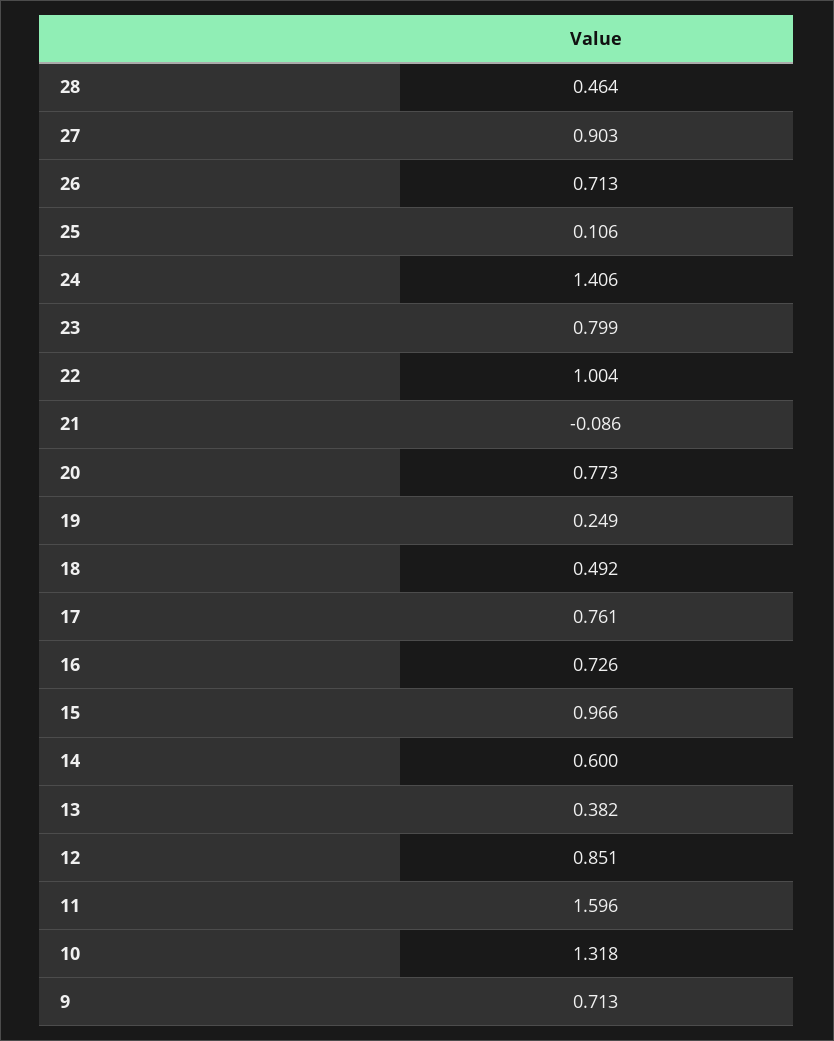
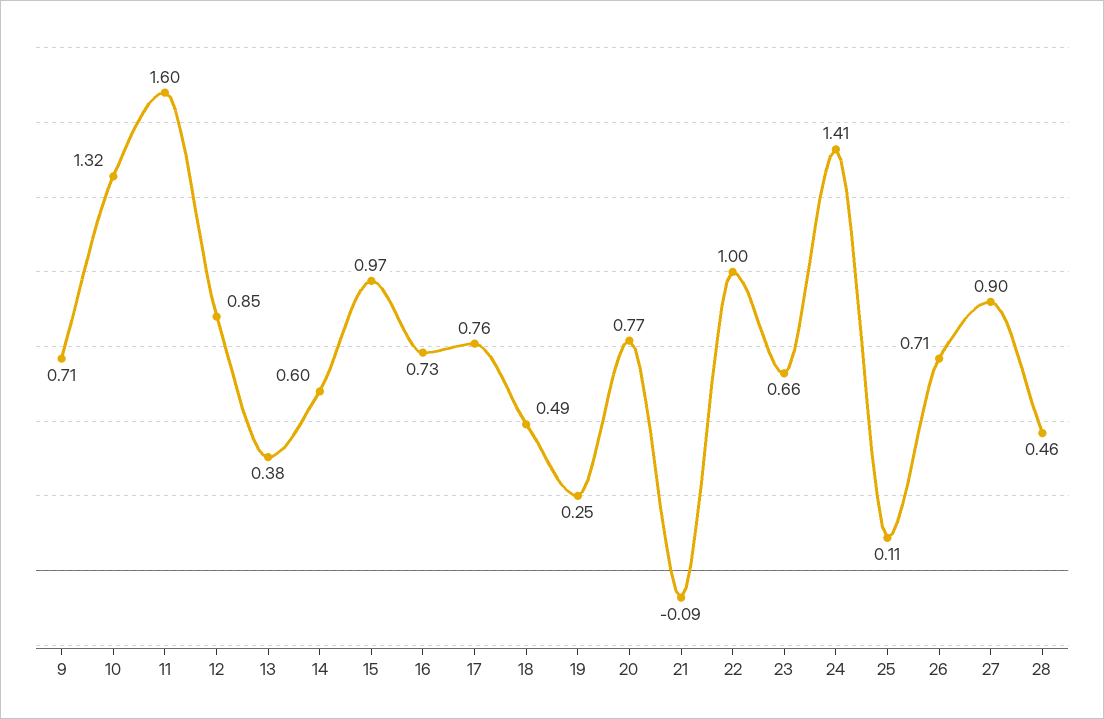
  {
    "28": 0.464,
    "27": 0.903,
    "26": 0.713,
    "25": 0.106,
    "24": 1.406,
-   "23": 0.799,
+   "23": 0.66,
    "22": 1.004,
    "21": -0.086,
    "20": 0.773,
    "19": 0.249,
    "18": 0.492,
    "17": 0.761,
    "16": 0.726,
    "15": 0.966,
    "14": 0.6,
    "13": 0.382,
    "12": 0.851,
    "11": 1.596,
    "10": 1.318,
    "9": 0.713
  }

